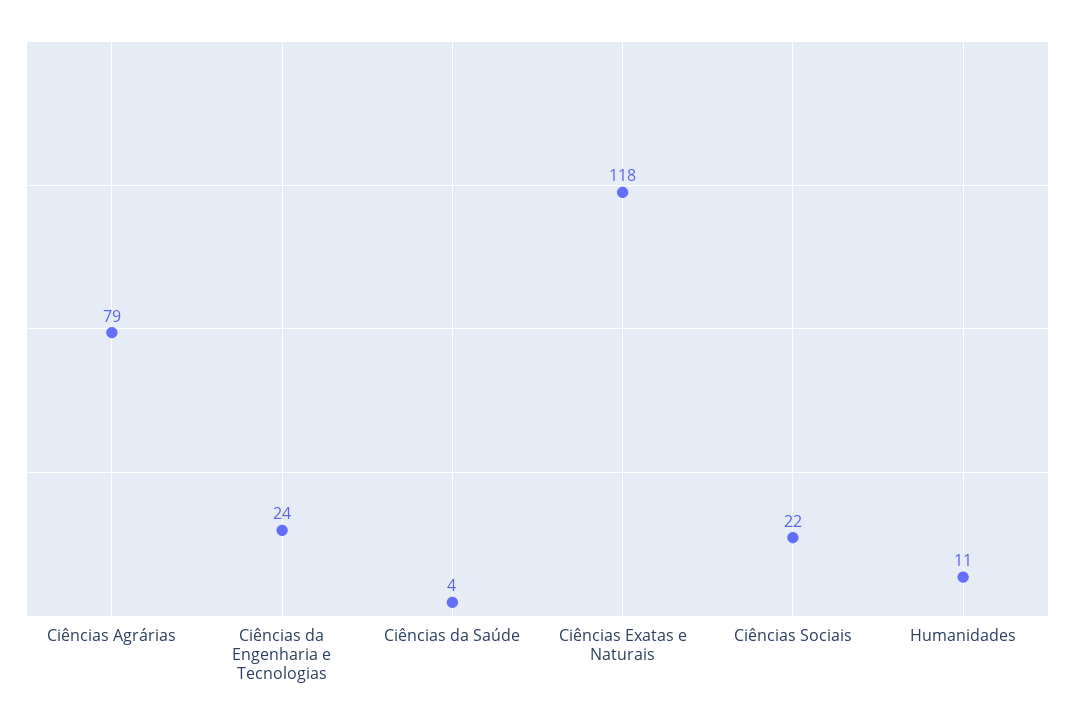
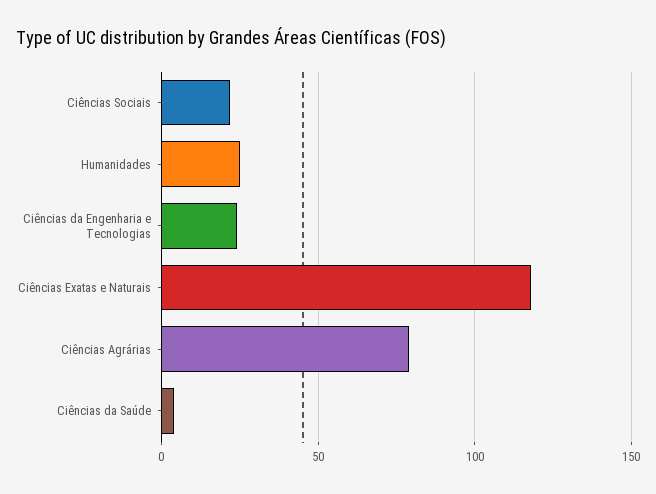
  {
    "Ciências Agrárias": 79,
    "Ciências da Engenharia e Tecnologias": 24,
    "Ciências da Saúde": 4,
    "Ciências Exatas e Naturais": 118,
    "Ciências Sociais": 22,
-   "Humanidades": 11
+   "Humanidades": 25
  }

